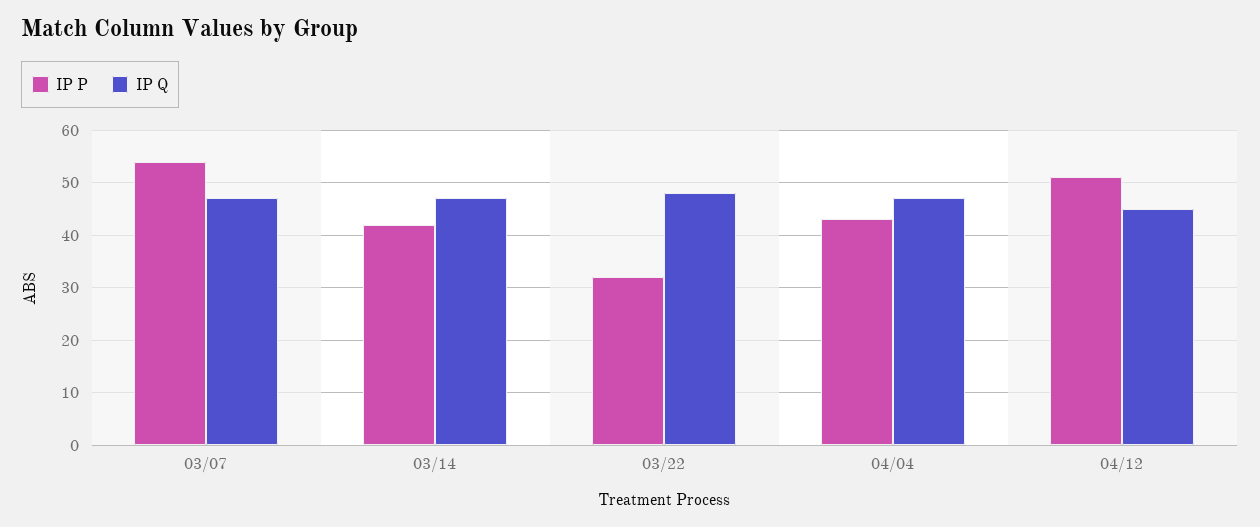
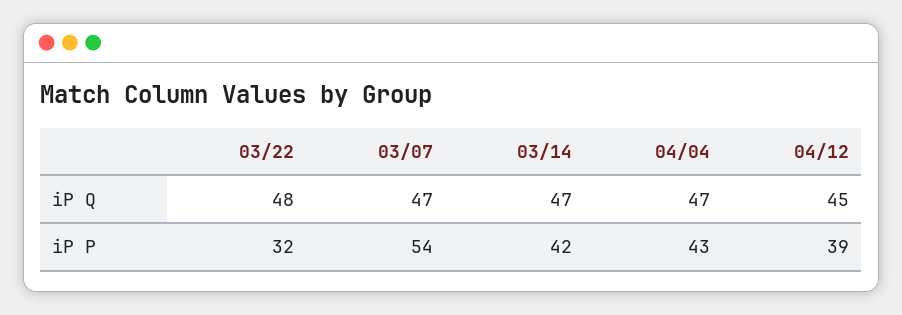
  {
    "IP P": {
      "03/07": 54,
      "03/14": 42,
      "03/22": 32,
      "04/04": 43,
-     "04/12": 50
+     "04/12": 39
    },
    "IP Q": {
      "03/07": 47,
      "03/14": 47,
      "03/22": 48,
      "04/04": 47,
      "04/12": 45
    }
  }

